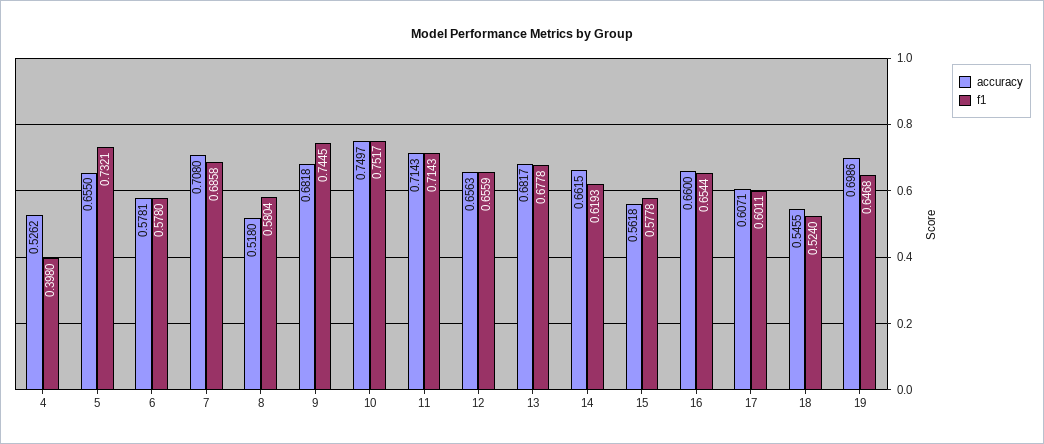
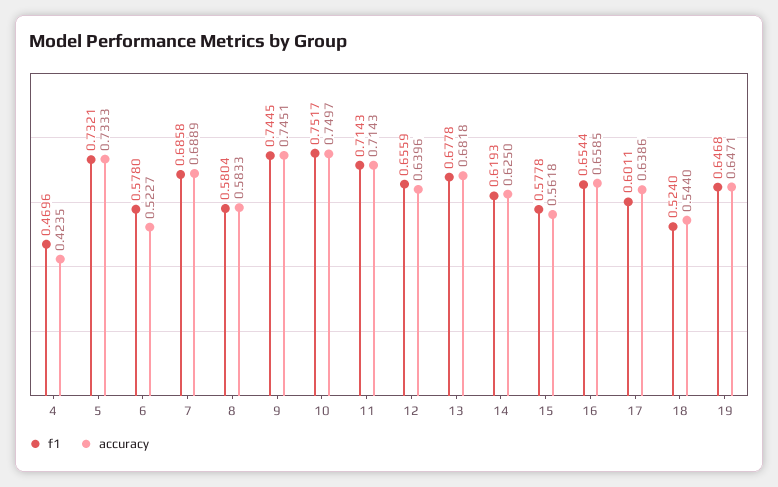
  {
    "accuracy": {
-     "4": 0.5262,
+     "4": 0.4235,
-     "5": 0.655,
+     "5": 0.7333,
-     "6": 0.5781,
+     "6": 0.5227,
-     "7": 0.708,
+     "7": 0.6889,
-     "8": 0.518,
+     "8": 0.5833,
-     "9": 0.6818,
+     "9": 0.7451,
      "10": 0.7497,
      "11": 0.7143,
-     "12": 0.6563,
+     "12": 0.6396,
-     "13": 0.6817,
+     "13": 0.6818,
-     "14": 0.6615,
+     "14": 0.625,
      "15": 0.5618,
-     "16": 0.66,
+     "16": 0.6585,
-     "17": 0.6071,
+     "17": 0.6386,
-     "18": 0.5455,
+     "18": 0.544,
-     "19": 0.6986
+     "19": 0.6471
    },
    "f1": {
-     "4": 0.398,
+     "4": 0.4696,
      "5": 0.7321,
      "6": 0.578,
      "7": 0.6858,
      "8": 0.5804,
      "9": 0.7445,
      "10": 0.7517,
      "11": 0.7143,
      "12": 0.6559,
      "13": 0.6778,
      "14": 0.6193,
      "15": 0.5778,
      "16": 0.6544,
      "17": 0.6011,
      "18": 0.524,
      "19": 0.6468
    }
  }

